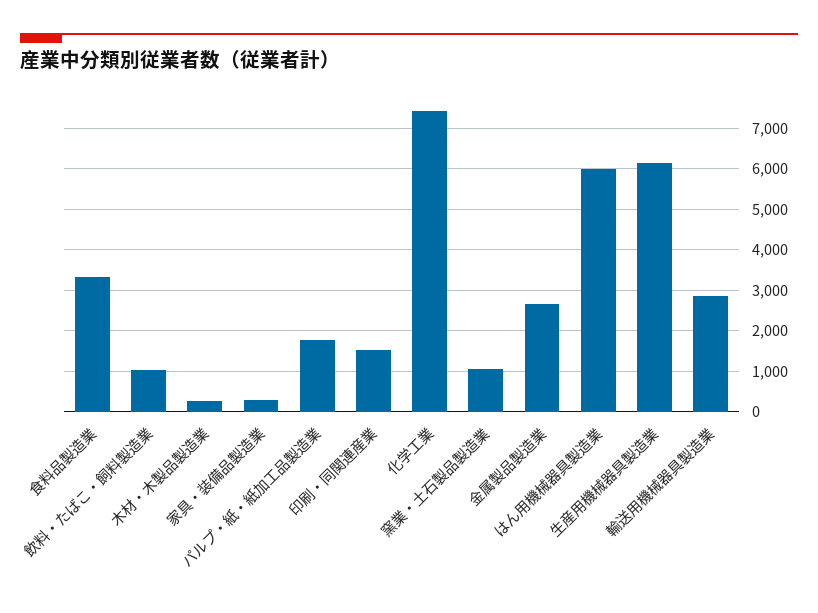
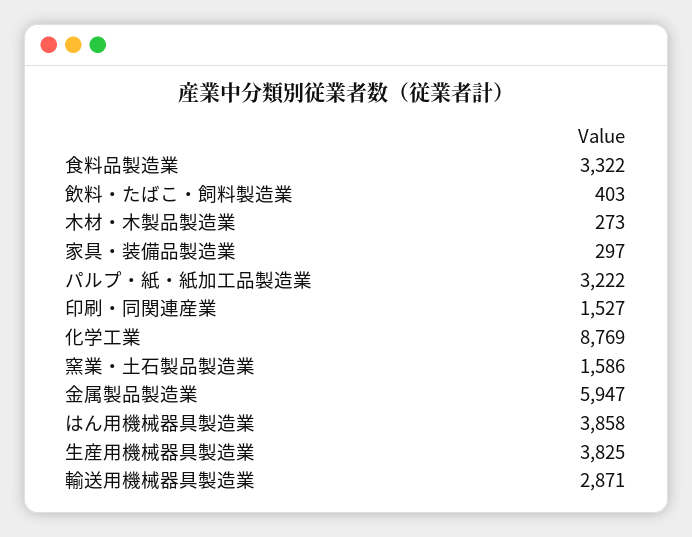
  {
    "食料品製造業": 3322,
-   "飲料・たばこ・飼料製造業": 1000,
+   "飲料・たばこ・飼料製造業": 403,
    "木材・木製品製造業": 273,
    "家具・装備品製造業": 297,
-   "パルプ・紙・紙加工品製造業": 1800,
+   "パルプ・紙・紙加工品製造業": 3222,
    "印刷・同関連産業": 1527,
-   "化学工業": 7400,
+   "化学工業": 8769,
-   "窯業・土石製品製造業": 1000,
+   "窯業・土石製品製造業": 1586,
-   "金属製品製造業": 2600,
+   "金属製品製造業": 5947,
-   "はん用機械器具製造業": 6000,
+   "はん用機械器具製造業": 3858,
-   "生産用機械器具製造業": 6200,
+   "生産用機械器具製造業": 3825,
    "輸送用機械器具製造業": 2871
  }

